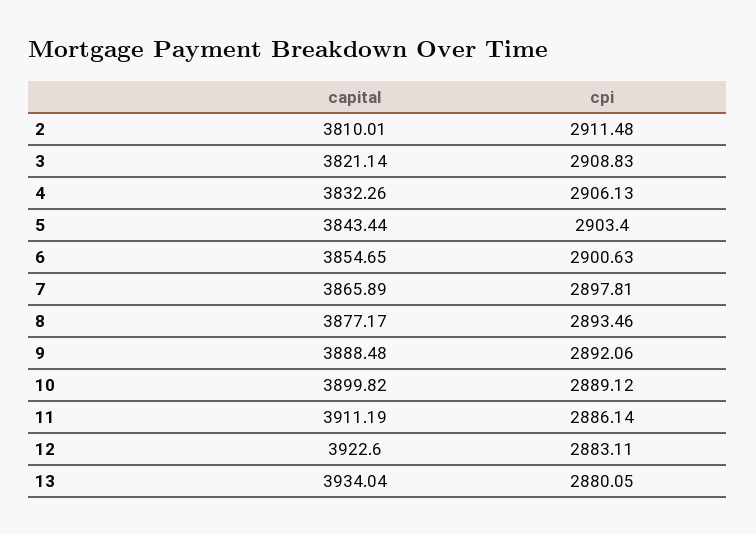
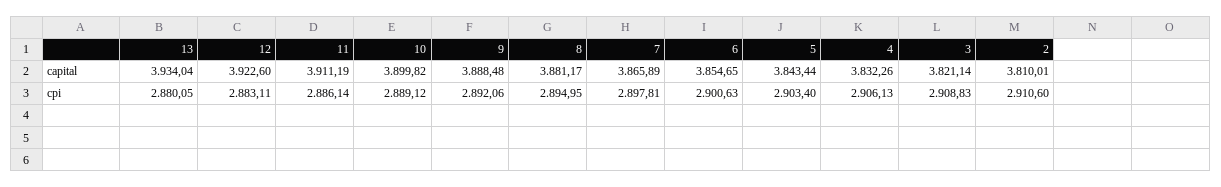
  {
    "capital": {
      "2": 3810.01,
      "3": 3821.14,
      "4": 3832.26,
      "5": 3843.44,
      "6": 3854.65,
      "7": 3865.89,
-     "8": 3877.17,
+     "8": 3881.17,
      "9": 3888.48,
      "10": 3899.82,
      "11": 3911.19,
      "12": 3922.6,
      "13": 3934.04
    },
    "cpi": {
-     "2": 2911.48,
+     "2": 2910.6,
      "3": 2908.83,
      "4": 2906.13,
      "5": 2903.4,
      "6": 2900.63,
      "7": 2897.81,
-     "8": 2893.46,
+     "8": 2894.95,
      "9": 2892.06,
      "10": 2889.12,
      "11": 2886.14,
      "12": 2883.11,
      "13": 2880.05
    }
  }

